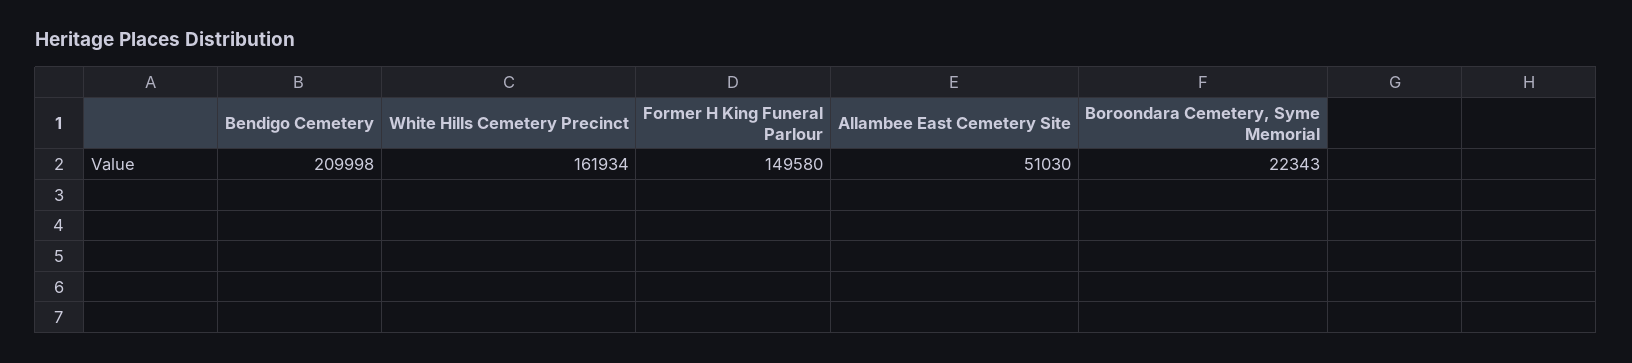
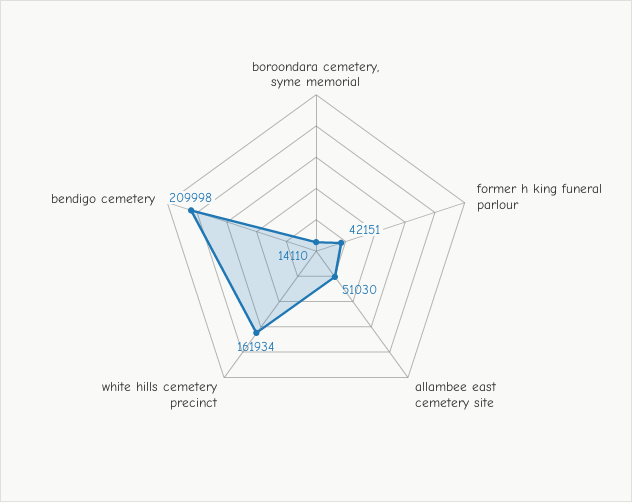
  {
    "Bendigo Cemetery": 209998,
    "White Hills Cemetery Precinct": 161934,
-   "Former H King Funeral Parlour": 149580,
+   "Former H King Funeral Parlour": 42151,
    "Allambee East Cemetery Site": 51030,
-   "Boroondara Cemetery, Syme Memorial": 22343
+   "Boroondara Cemetery, Syme Memorial": 14110
  }

